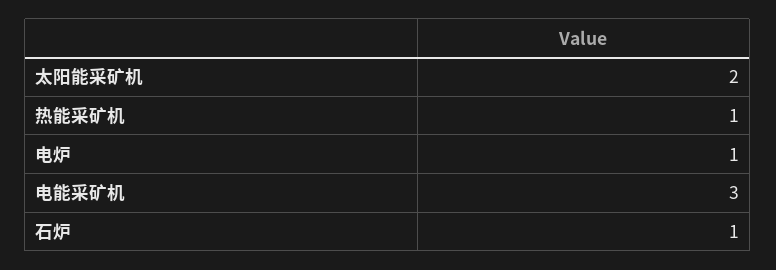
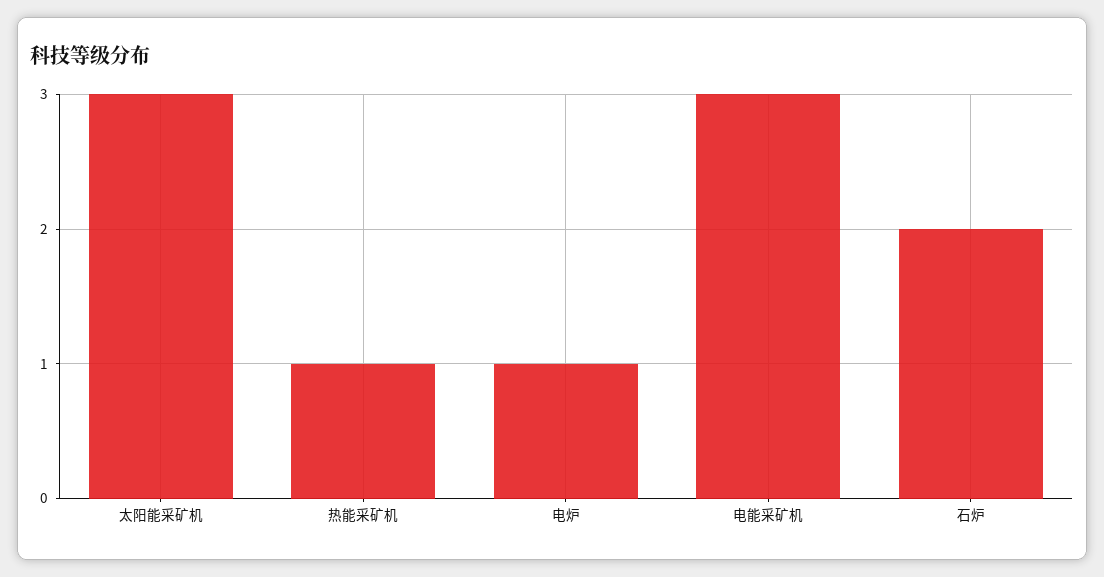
  {
-   "太阳能采矿机": 2,
+   "太阳能采矿机": 3,
    "热能采矿机": 1,
    "电炉": 1,
    "电能采矿机": 3,
-   "石炉": 1
+   "石炉": 2
  }

